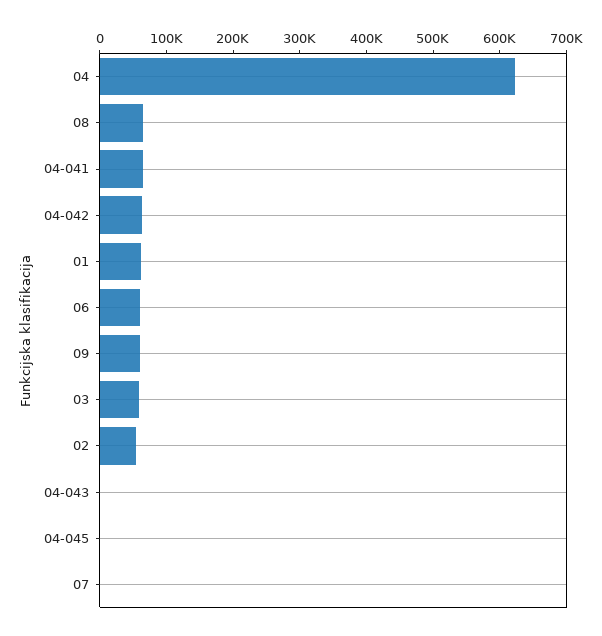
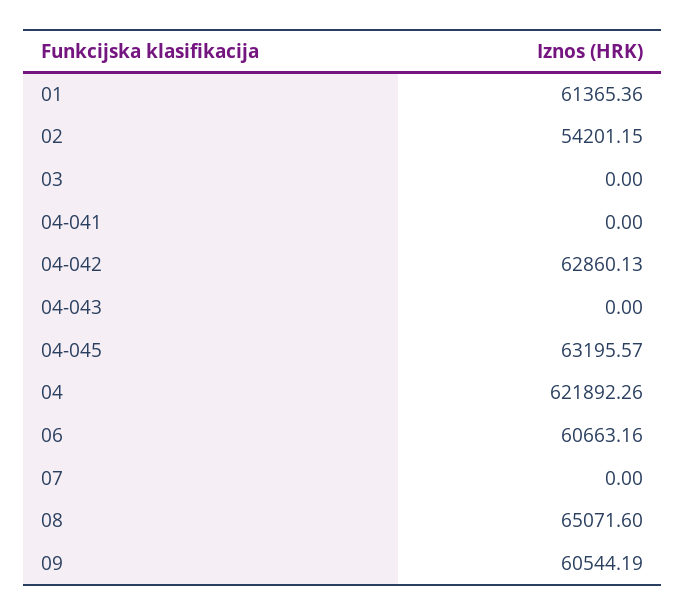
  {
    "04": 621892.26,
    "08": 65071.6,
-   "04-041": 60000,
+   "04-041": 0,
    "04-042": 62860.13,
    "01": 61365.36,
    "06": 60663.16,
    "09": 60544.19,
-   "03": 60000,
+   "03": 0,
    "02": 54201.15,
    "04-043": 0,
-   "04-045": 0,
+   "04-045": 63195.57,
    "07": 0
  }

